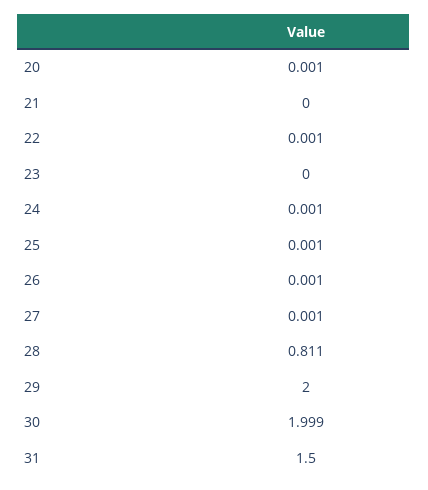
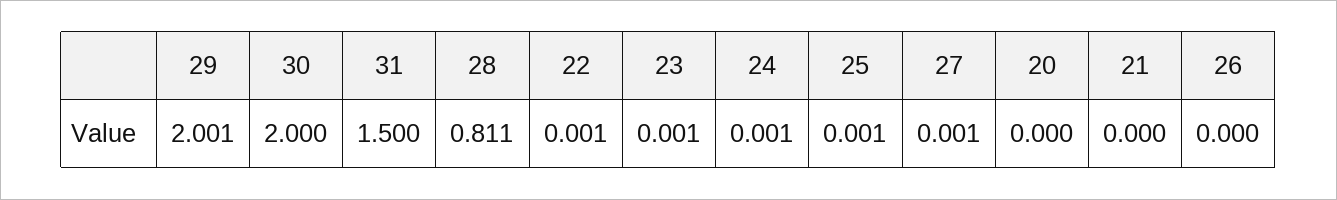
  {
-   "20": 0.001,
+   "20": 0,
    "21": 0,
    "22": 0.001,
-   "23": 0,
+   "23": 0.001,
    "24": 0.001,
    "25": 0.001,
-   "26": 0.001,
+   "26": 0,
    "27": 0.001,
    "28": 0.811,
-   "29": 2,
+   "29": 2.001,
-   "30": 1.999,
+   "30": 2,
    "31": 1.5
  }

